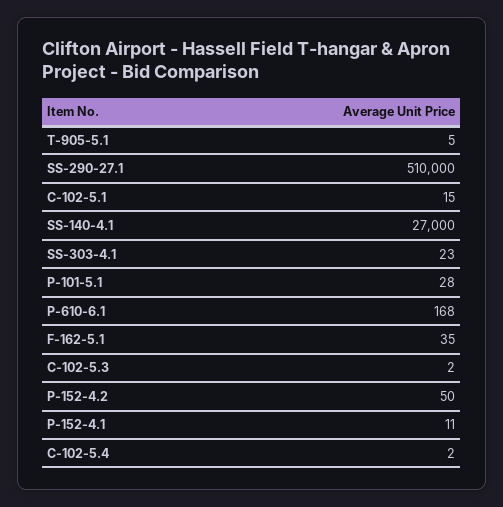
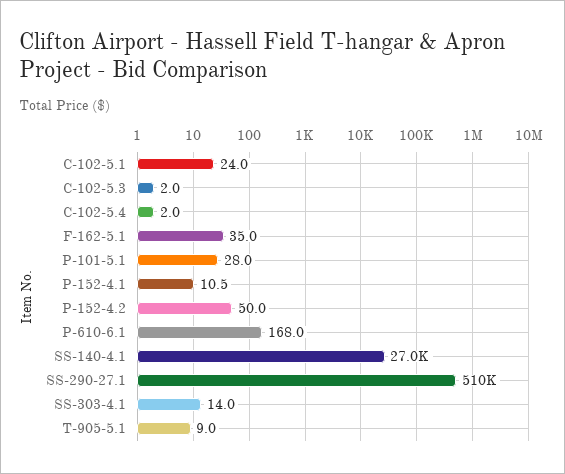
  {
-   "T-905-5.1": 5,
+   "T-905-5.1": 9,
    "SS-290-27.1": 510000,
-   "C-102-5.1": 15,
+   "C-102-5.1": 24,
    "SS-140-4.1": 27000,
-   "SS-303-4.1": 23,
+   "SS-303-4.1": 14,
    "P-101-5.1": 28,
    "P-610-6.1": 168,
    "F-162-5.1": 35,
    "C-102-5.3": 2,
    "P-152-4.2": 50,
    "P-152-4.1": 10.5,
    "C-102-5.4": 2
  }

